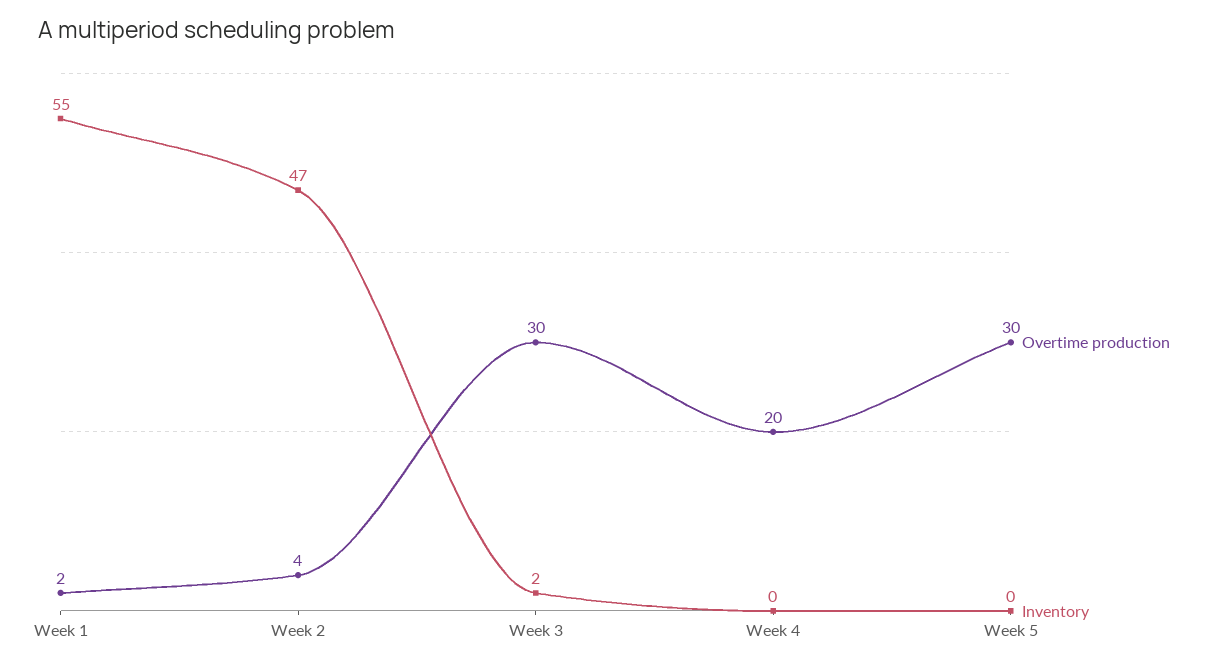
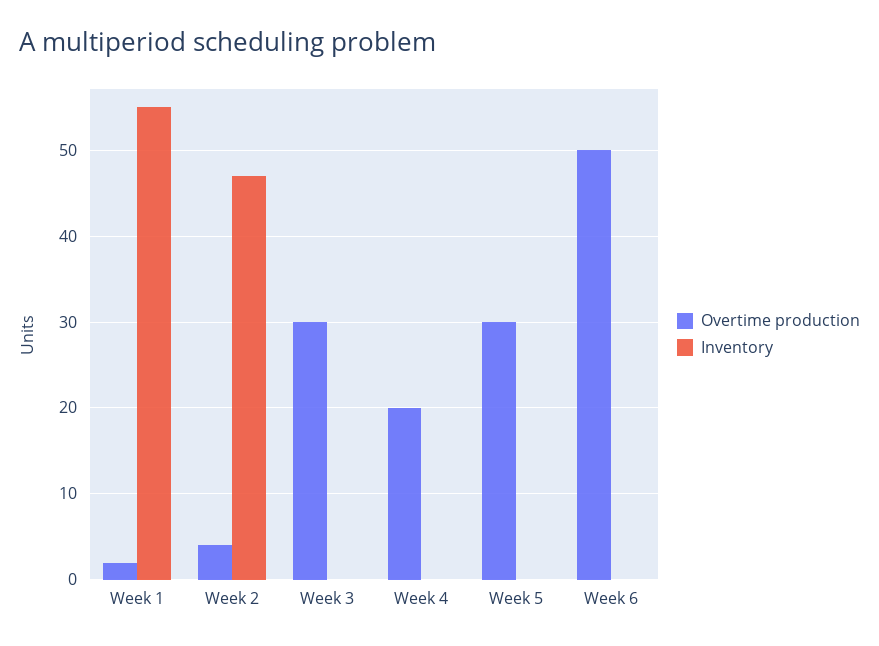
  {
    "Overtime production": {
      "Week 1": 2,
      "Week 2": 4,
      "Week 3": 30,
      "Week 4": 20,
-     "Week 5": 30
+     "Week 5": 30,
+     "Week 6": 50
    },
    "Inventory": {
      "Week 1": 55,
      "Week 2": 47,
-     "Week 3": 2,
+     "Week 3": 0,
      "Week 4": 0,
-     "Week 5": 0
+     "Week 5": 0,
+     "Week 6": 0
    }
  }

